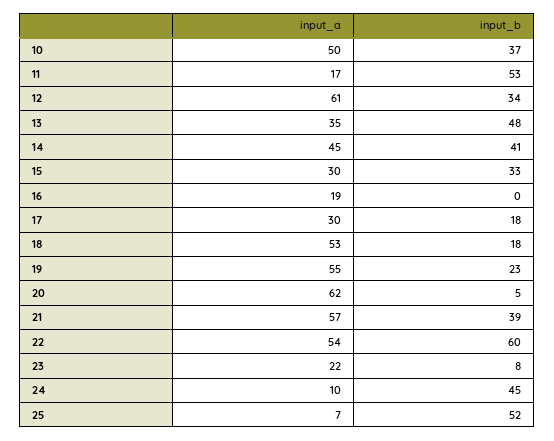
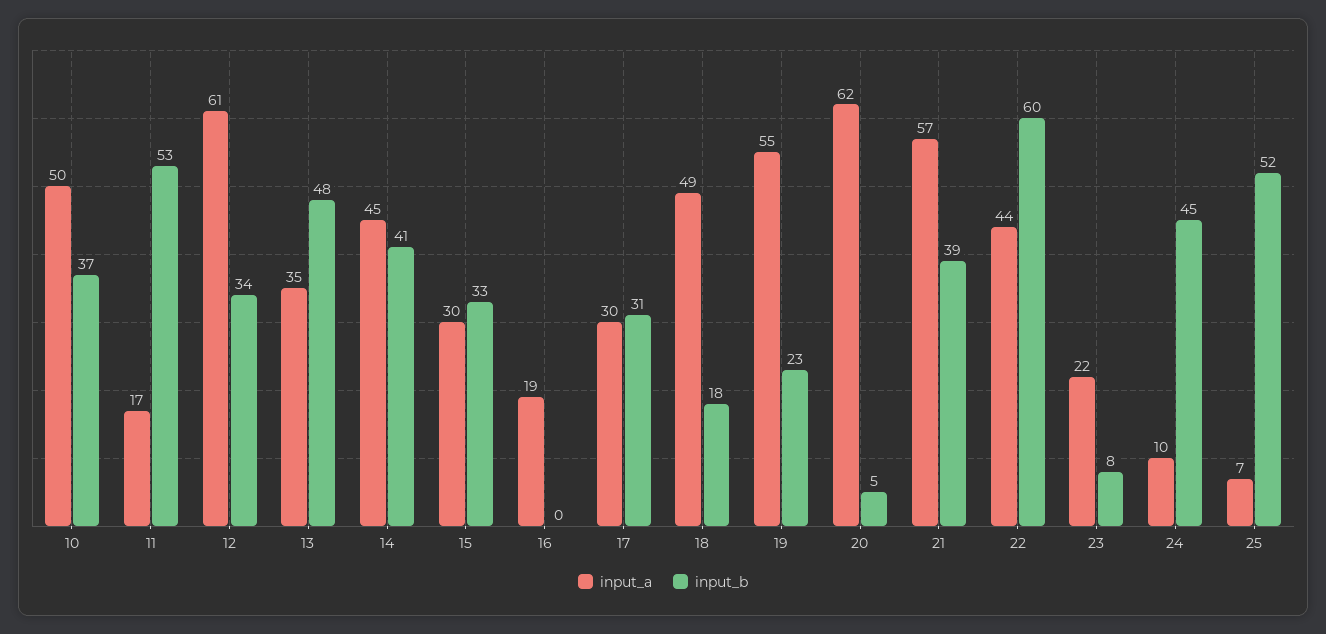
  {
    "input_a": {
      "10": 50,
      "11": 17,
      "12": 61,
      "13": 35,
      "14": 45,
      "15": 30,
      "16": 19,
      "17": 30,
-     "18": 53,
+     "18": 49,
      "19": 55,
      "20": 62,
      "21": 57,
-     "22": 54,
+     "22": 44,
      "23": 22,
      "24": 10,
      "25": 7
    },
    "input_b": {
      "10": 37,
      "11": 53,
      "12": 34,
      "13": 48,
      "14": 41,
      "15": 33,
      "16": 0,
-     "17": 18,
+     "17": 31,
      "18": 18,
      "19": 23,
      "20": 5,
      "21": 39,
      "22": 60,
      "23": 8,
      "24": 45,
      "25": 52
    }
  }

